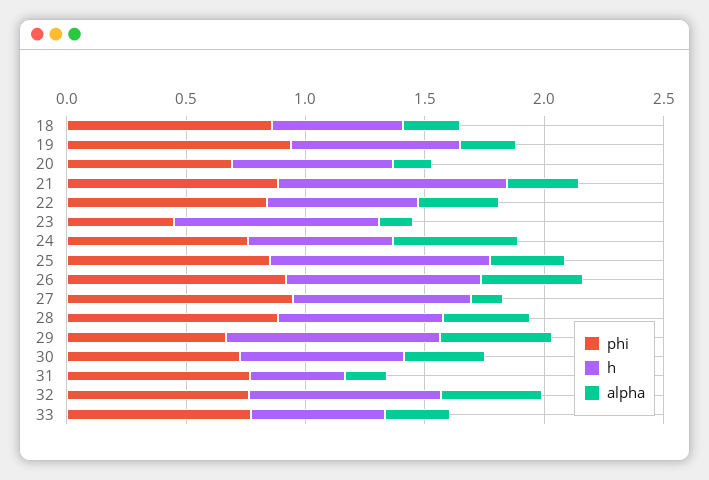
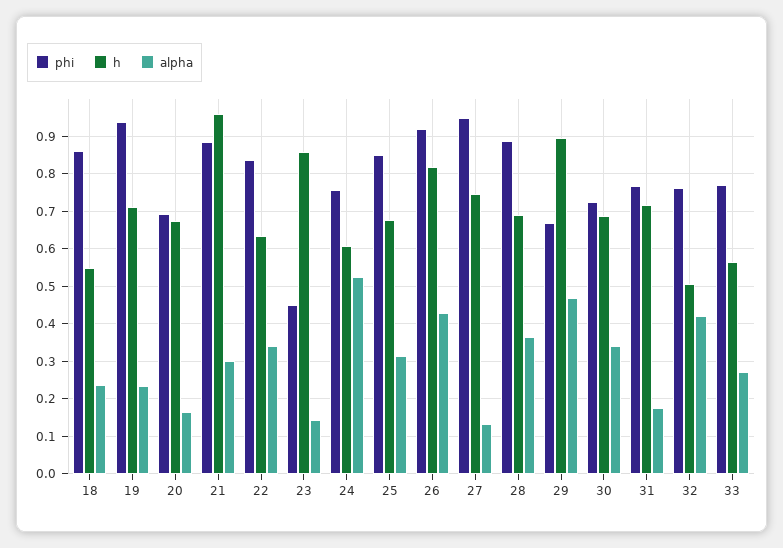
  {
    "phi": {
      "18": 0.86,
      "19": 0.94,
      "20": 0.7,
      "21": 0.88,
      "22": 0.84,
      "23": 0.46,
      "24": 0.76,
      "25": 0.86,
      "26": 0.92,
      "27": 0.94,
      "28": 0.88,
      "29": 0.66,
      "30": 0.72,
      "31": 0.76,
      "32": 0.76,
      "33": 0.78
    },
    "h": {
      "18": 0.54,
      "19": 0.72,
      "20": 0.68,
      "21": 0.96,
      "22": 0.64,
      "23": 0.86,
      "24": 0.6,
-     "25": 0.9,
+     "25": 0.68,
      "26": 0.82,
      "27": 0.74,
      "28": 0.7,
      "29": 0.9,
      "30": 0.68,
-     "31": 0.4,
+     "31": 0.72,
-     "32": 0.8,
+     "32": 0.5,
      "33": 0.56
    },
    "alpha": {
      "18": 0.24,
      "19": 0.24,
      "20": 0.16,
      "21": 0.3,
      "22": 0.34,
      "23": 0.14,
      "24": 0.52,
      "25": 0.32,
      "26": 0.42,
      "27": 0.14,
      "28": 0.36,
      "29": 0.46,
      "30": 0.34,
      "31": 0.18,
      "32": 0.42,
      "33": 0.28
    }
  }

